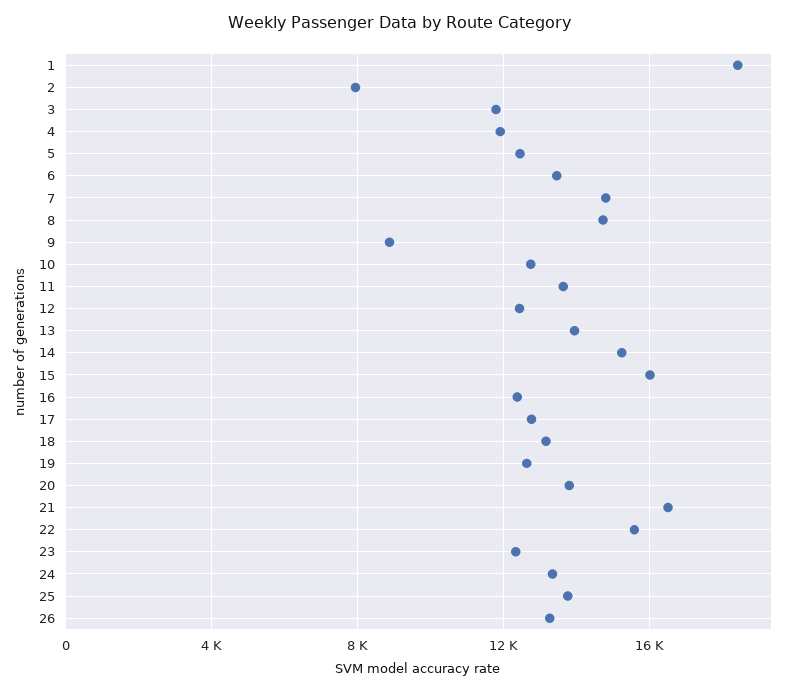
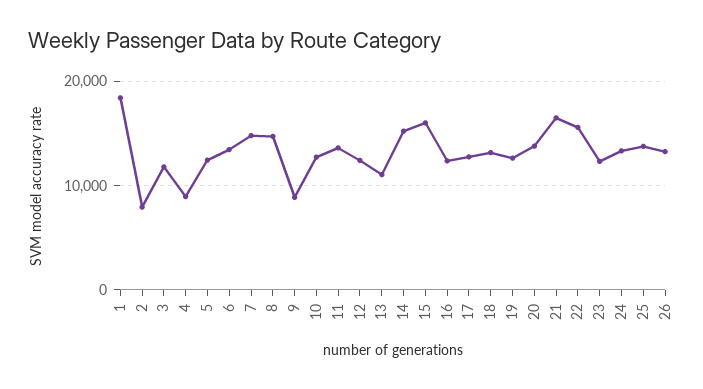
  {
    "1": 18500,
    "2": 8000,
    "3": 12000,
-   "4": 12000,
+   "4": 9000,
    "5": 12500,
    "6": 13500,
    "7": 15000,
    "8": 14500,
    "9": 9000,
    "10": 12500,
    "11": 13500,
    "12": 12500,
-   "13": 14000,
+   "13": 11000,
    "14": 15000,
    "15": 16000,
    "16": 12500,
    "17": 13000,
    "18": 13000,
    "19": 12500,
    "20": 14000,
    "21": 16500,
    "22": 15500,
    "23": 12500,
    "24": 13500,
    "25": 14000,
    "26": 13500
  }

